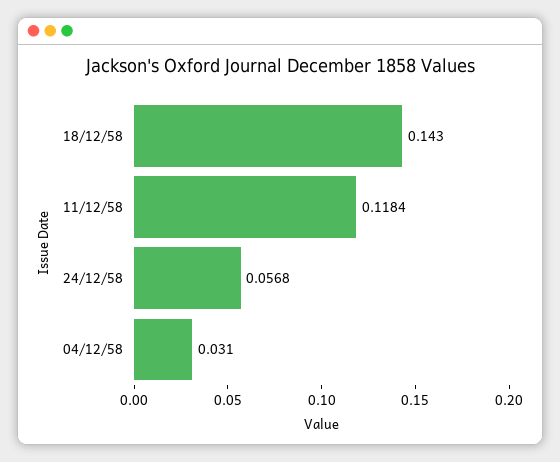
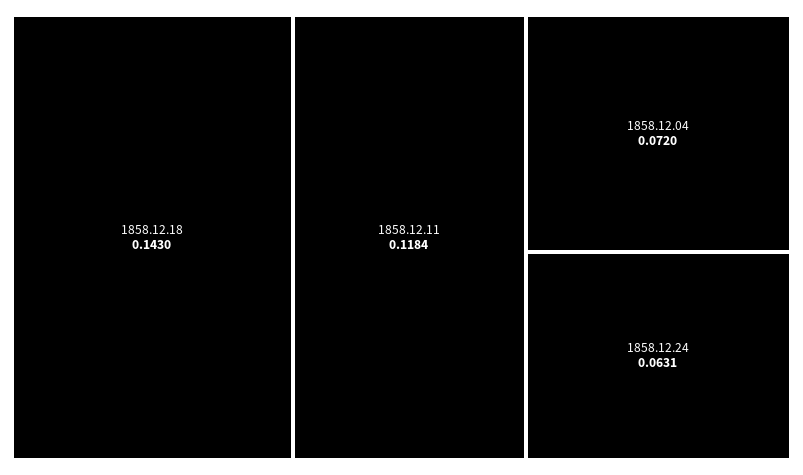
  {
    "18/12/58": 0.143,
    "11/12/58": 0.1184,
-   "24/12/58": 0.0568,
+   "24/12/58": 0.0631,
-   "04/12/58": 0.031
+   "04/12/58": 0.072
  }

